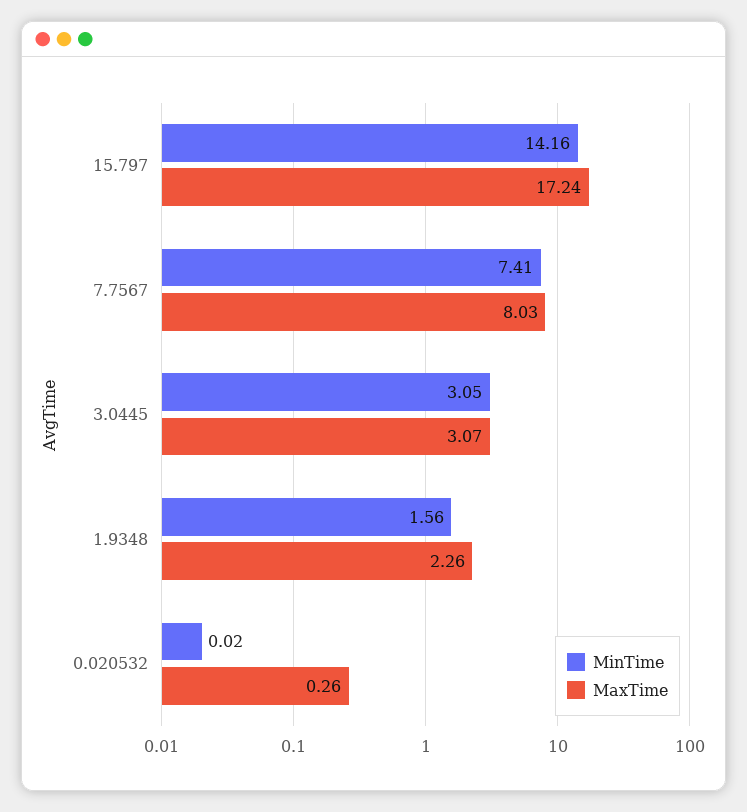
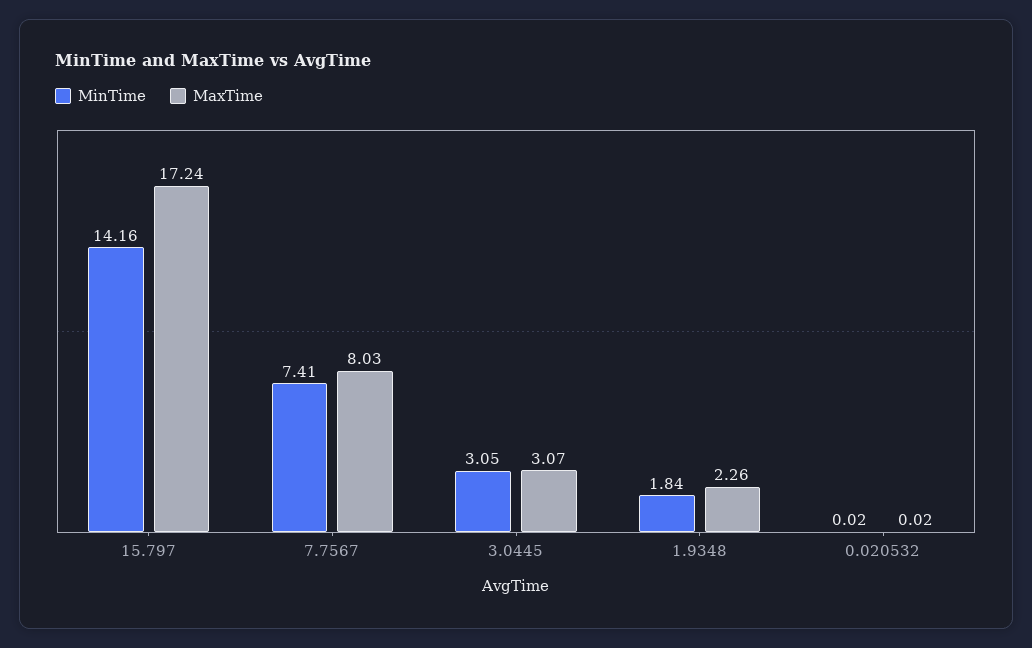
  {
    "MinTime": {
      "15.797": 14.16,
      "7.7567": 7.41,
      "3.0445": 3.05,
-     "1.9348": 1.56,
+     "1.9348": 1.84,
      "0.020532": 0.02
    },
    "MaxTime": {
      "15.797": 17.24,
      "7.7567": 8.03,
      "3.0445": 3.07,
      "1.9348": 2.26,
-     "0.020532": 0.26
+     "0.020532": 0.02
    }
  }

